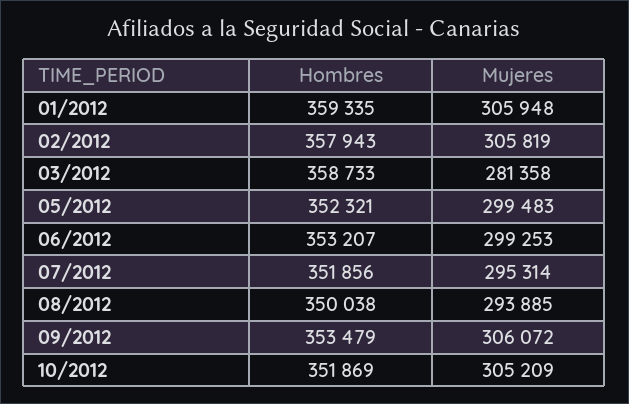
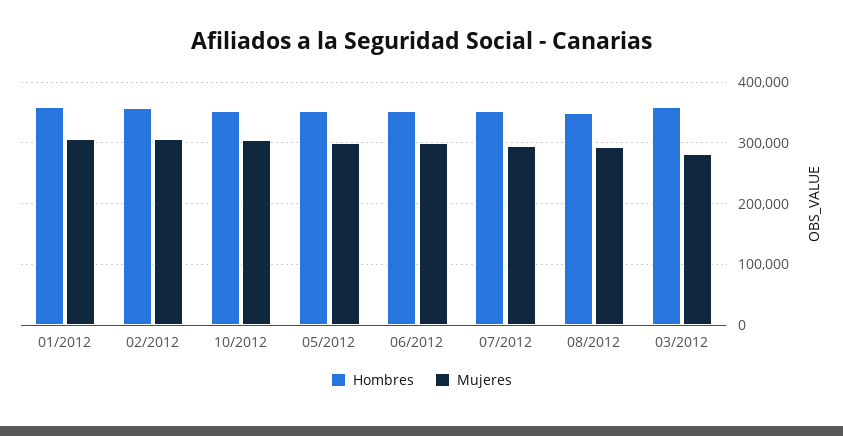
  {
    "Hombres": {
      "01/2012": 359335,
      "02/2012": 357943,
      "03/2012": 358733,
      "05/2012": 352321,
      "06/2012": 353207,
      "07/2012": 351856,
      "08/2012": 350038,
-     "09/2012": 353479,
      "10/2012": 351869
    },
    "Mujeres": {
      "01/2012": 305948,
      "02/2012": 305819,
      "03/2012": 281358,
      "05/2012": 299483,
      "06/2012": 299253,
      "07/2012": 295314,
      "08/2012": 293885,
-     "09/2012": 306072,
      "10/2012": 305209
    }
  }

